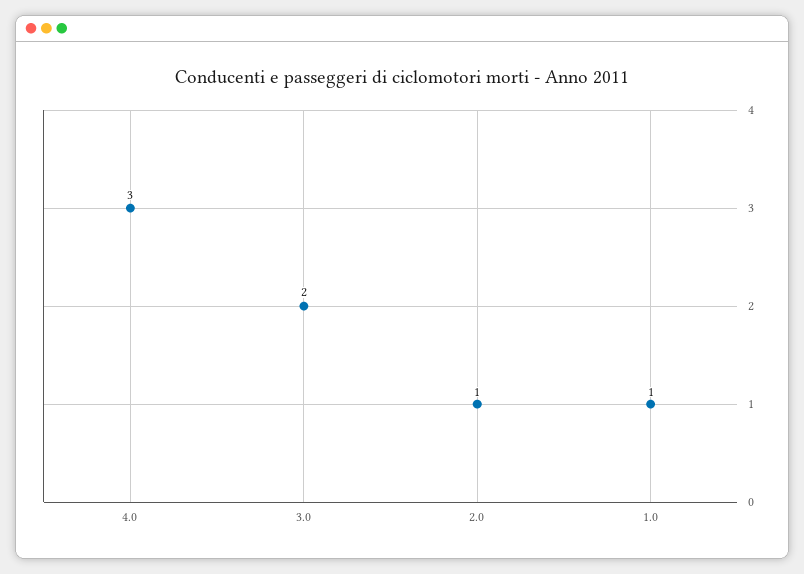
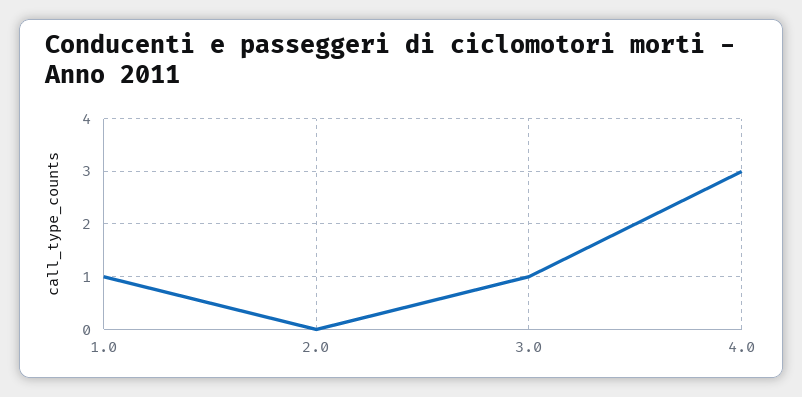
  {
    "4.0": 3,
-   "3.0": 2,
+   "3.0": 1,
-   "2.0": 1,
+   "2.0": 0,
    "1.0": 1
  }

